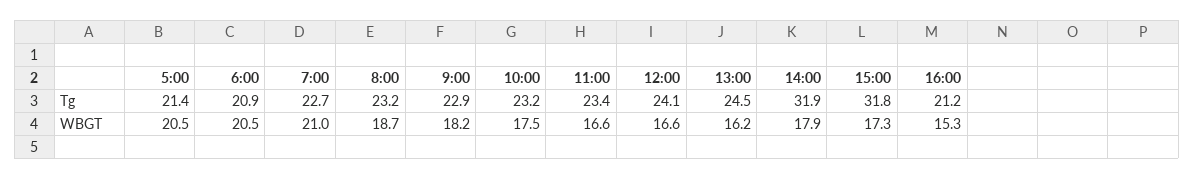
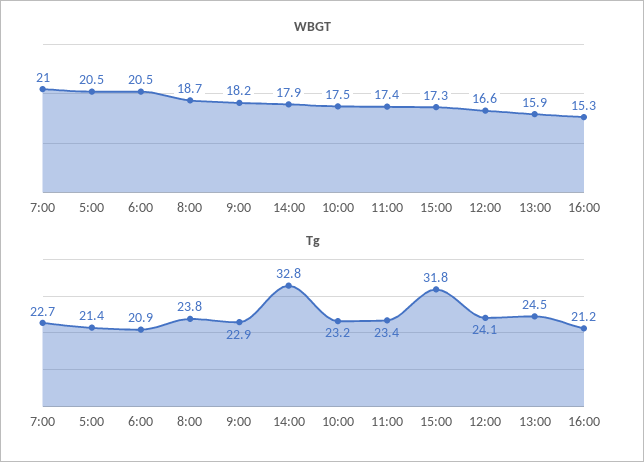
  {
    "Tg": {
      "5:00": 21.4,
      "6:00": 20.9,
      "7:00": 22.7,
-     "8:00": 23.2,
+     "8:00": 23.8,
      "9:00": 22.9,
      "10:00": 23.2,
      "11:00": 23.4,
      "12:00": 24.1,
      "13:00": 24.5,
-     "14:00": 31.9,
+     "14:00": 32.8,
      "15:00": 31.8,
      "16:00": 21.2
    },
    "WBGT": {
      "5:00": 20.5,
      "6:00": 20.5,
      "7:00": 21,
      "8:00": 18.7,
      "9:00": 18.2,
      "10:00": 17.5,
-     "11:00": 16.6,
+     "11:00": 17.4,
      "12:00": 16.6,
-     "13:00": 16.2,
+     "13:00": 15.9,
      "14:00": 17.9,
      "15:00": 17.3,
      "16:00": 15.3
    }
  }

